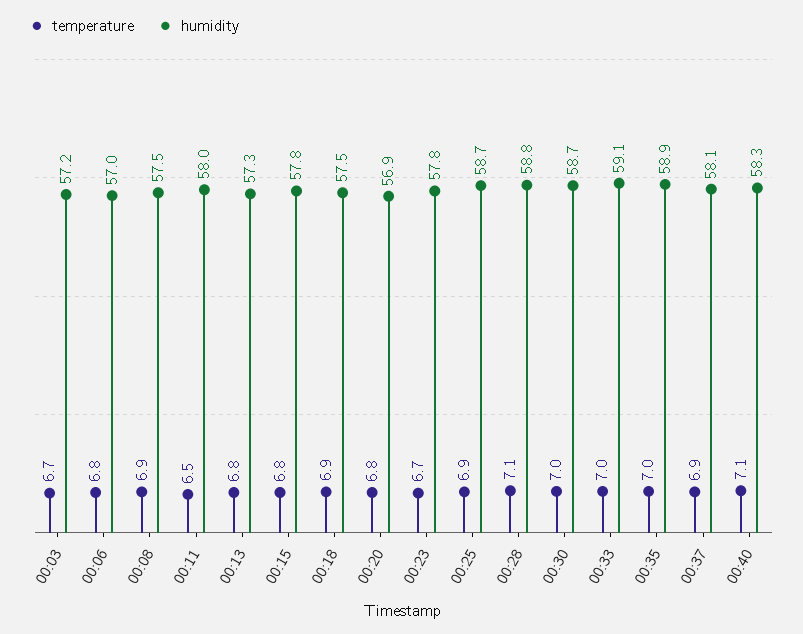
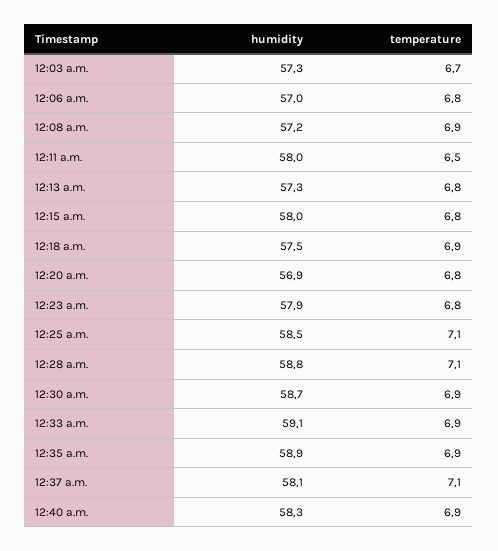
  {
    "temperature": {
      "00:03": 6.7,
      "00:06": 6.8,
      "00:08": 6.9,
      "00:11": 6.5,
      "00:13": 6.8,
      "00:15": 6.8,
      "00:18": 6.9,
      "00:20": 6.8,
-     "00:23": 6.7,
+     "00:23": 6.8,
-     "00:25": 6.9,
+     "00:25": 7.1,
      "00:28": 7.1,
-     "00:30": 7,
+     "00:30": 6.9,
-     "00:33": 7,
+     "00:33": 6.9,
-     "00:35": 7,
+     "00:35": 6.9,
-     "00:37": 6.9,
+     "00:37": 7.1,
-     "00:40": 7.1
+     "00:40": 6.9
    },
    "humidity": {
-     "00:03": 57.2,
+     "00:03": 57.3,
      "00:06": 57,
-     "00:08": 57.5,
+     "00:08": 57.2,
      "00:11": 58,
      "00:13": 57.3,
-     "00:15": 57.8,
+     "00:15": 58,
      "00:18": 57.5,
      "00:20": 56.9,
-     "00:23": 57.8,
+     "00:23": 57.9,
-     "00:25": 58.7,
+     "00:25": 58.5,
      "00:28": 58.8,
      "00:30": 58.7,
      "00:33": 59.1,
      "00:35": 58.9,
      "00:37": 58.1,
      "00:40": 58.3
    }
  }

